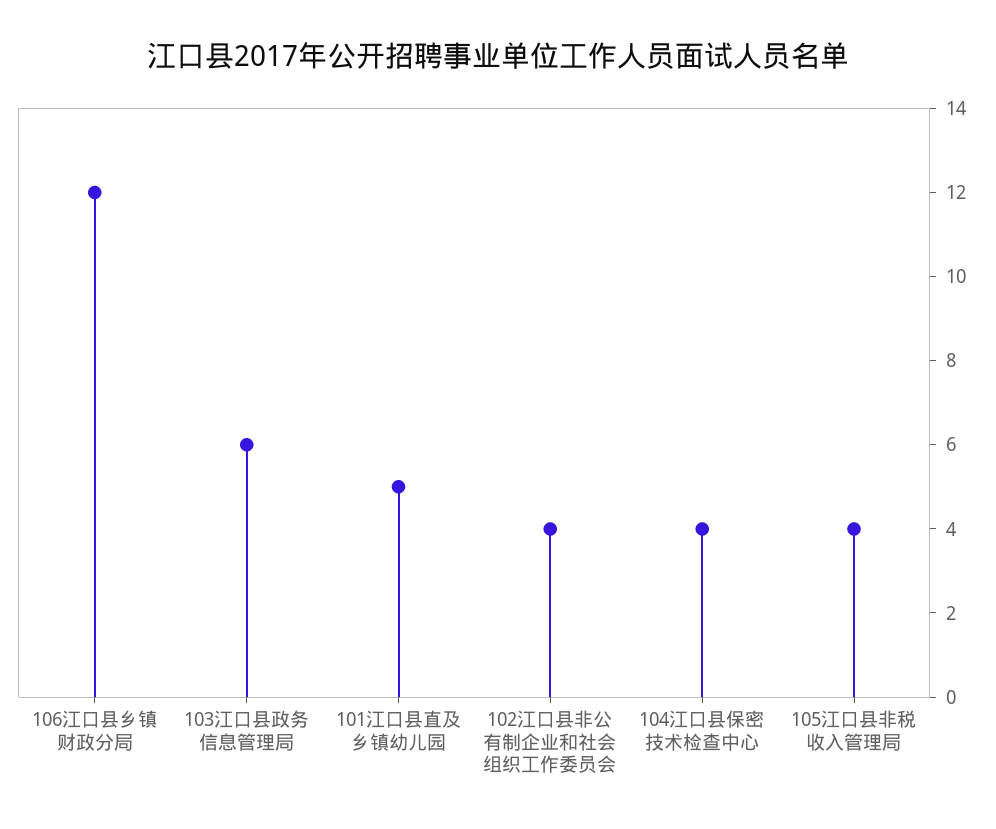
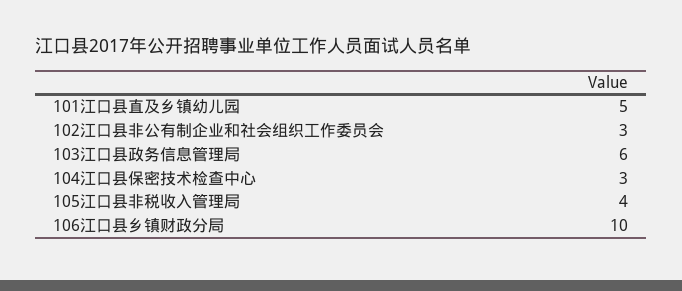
  {
-   "106江口县乡镇财政分局": 12,
+   "106江口县乡镇财政分局": 10,
    "103江口县政务信息管理局": 6,
    "101江口县直及乡镇幼儿园": 5,
-   "102江口县非公有制企业和社会组织工作委员会": 4,
+   "102江口县非公有制企业和社会组织工作委员会": 3,
-   "104江口县保密技术检查中心": 4,
+   "104江口县保密技术检查中心": 3,
    "105江口县非税收入管理局": 4
  }

